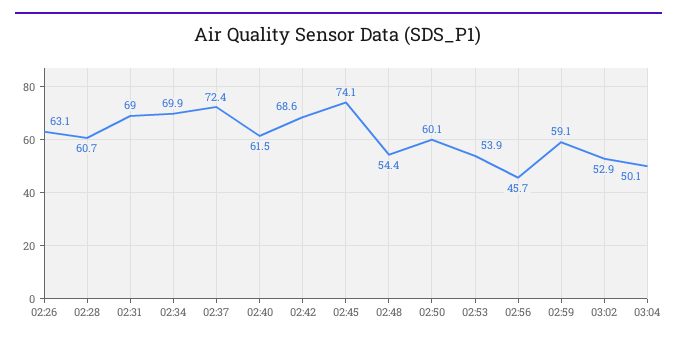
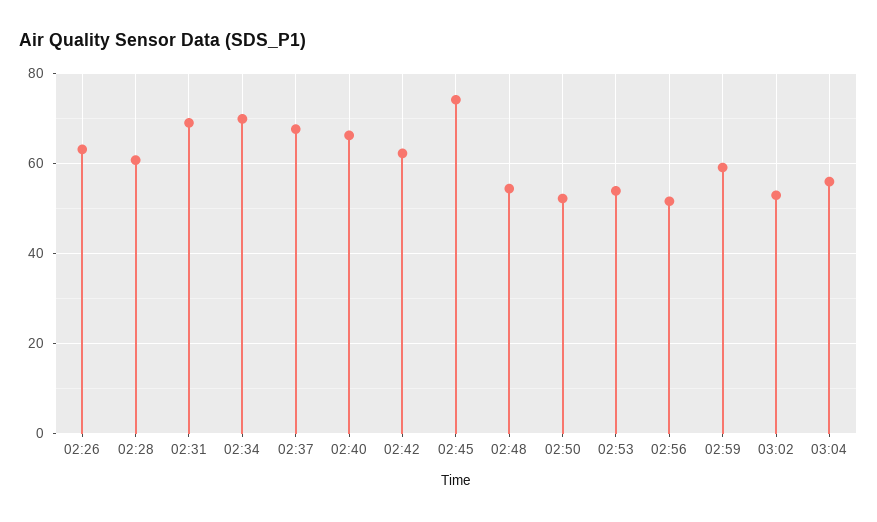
  {
    "02:26": 63.1,
    "02:28": 60.7,
    "02:31": 69,
    "02:34": 69.9,
-   "02:37": 72.4,
+   "02:37": 68,
-   "02:40": 61.5,
+   "02:40": 66,
-   "02:42": 68.6,
+   "02:42": 62,
    "02:45": 74.1,
    "02:48": 54.4,
-   "02:50": 60.1,
+   "02:50": 52,
    "02:53": 53.9,
-   "02:56": 45.7,
+   "02:56": 52,
    "02:59": 59.1,
    "03:02": 52.9,
-   "03:04": 50.1
+   "03:04": 56
  }

